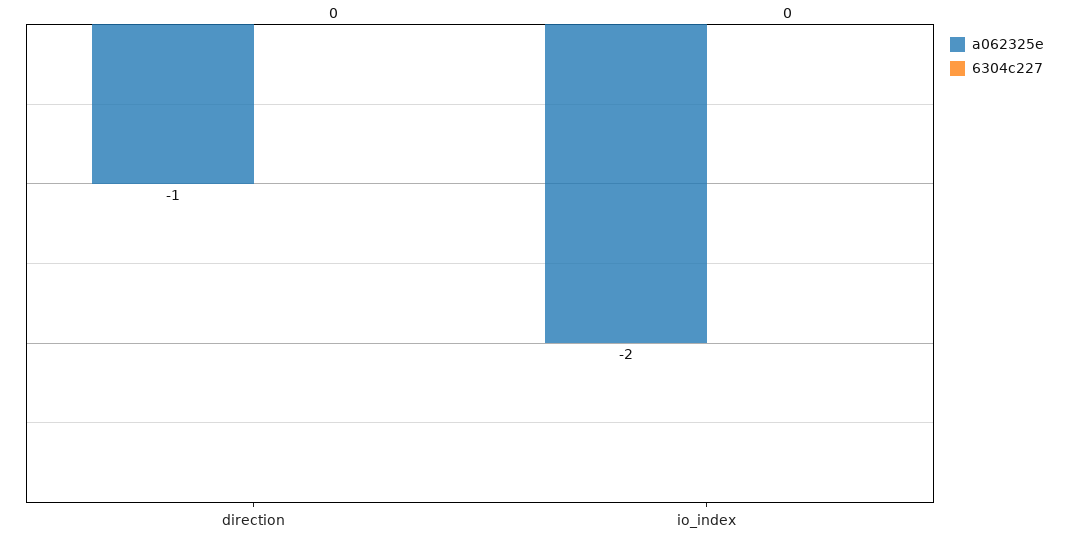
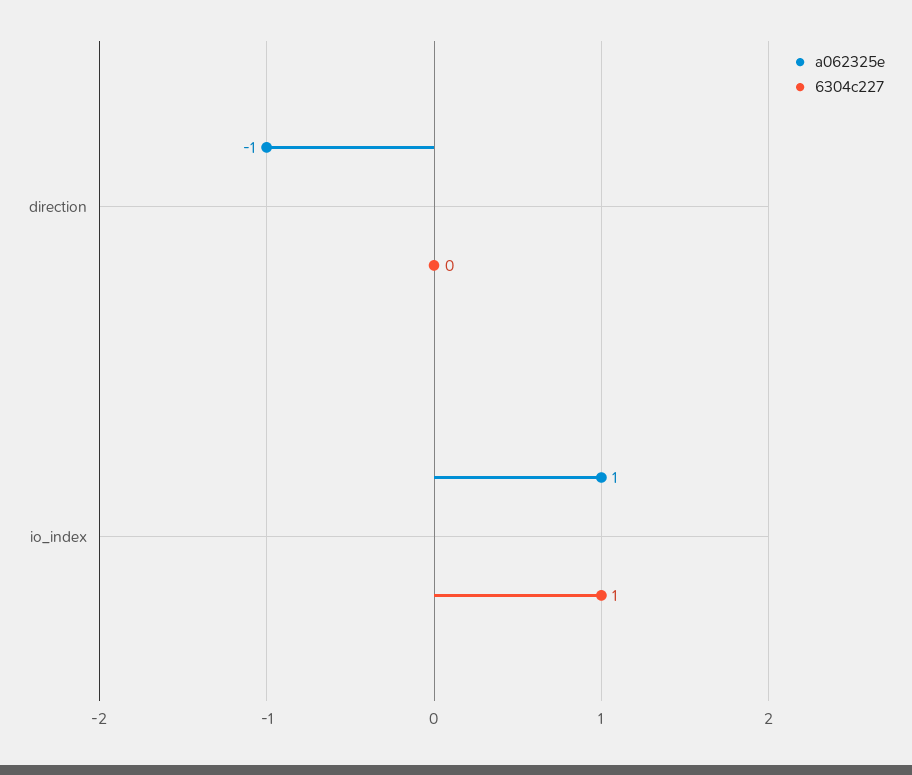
  {
    "a062325e": {
      "direction": -1,
-     "io_index": -2
+     "io_index": 1
    },
    "6304c227": {
      "direction": 0,
-     "io_index": 0
+     "io_index": 1
    }
  }

